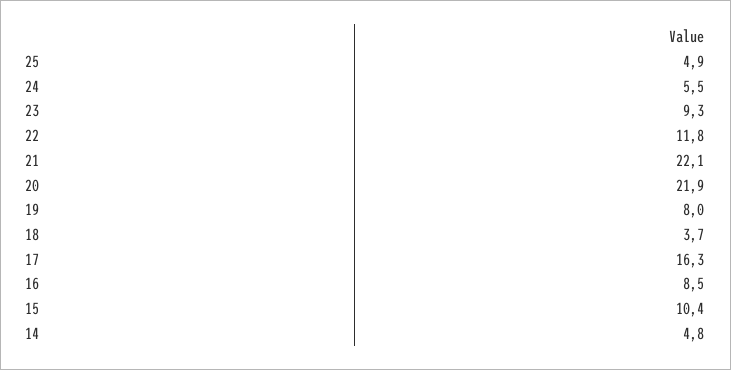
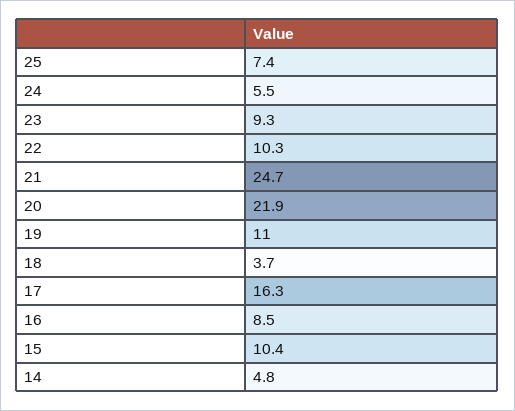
  {
-   "25": 4.9,
+   "25": 7.4,
    "24": 5.5,
    "23": 9.3,
-   "22": 11.8,
+   "22": 10.3,
-   "21": 22.1,
+   "21": 24.7,
    "20": 21.9,
-   "19": 8,
+   "19": 11,
    "18": 3.7,
    "17": 16.3,
    "16": 8.5,
    "15": 10.4,
    "14": 4.8
  }

